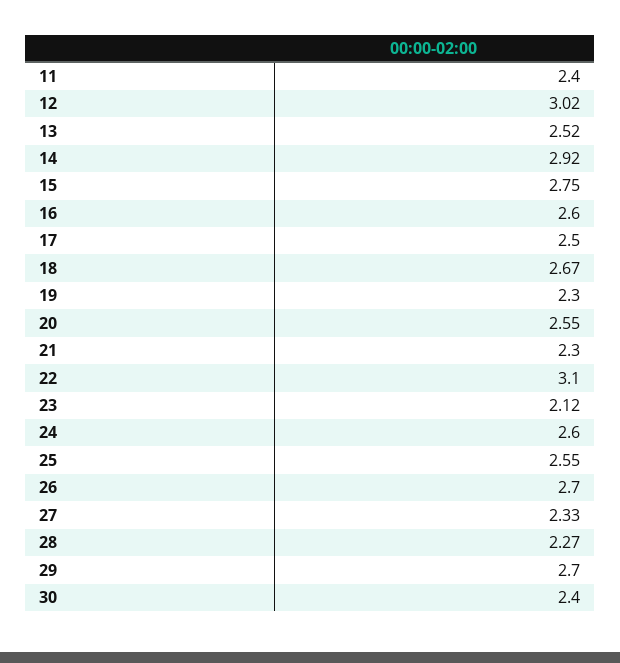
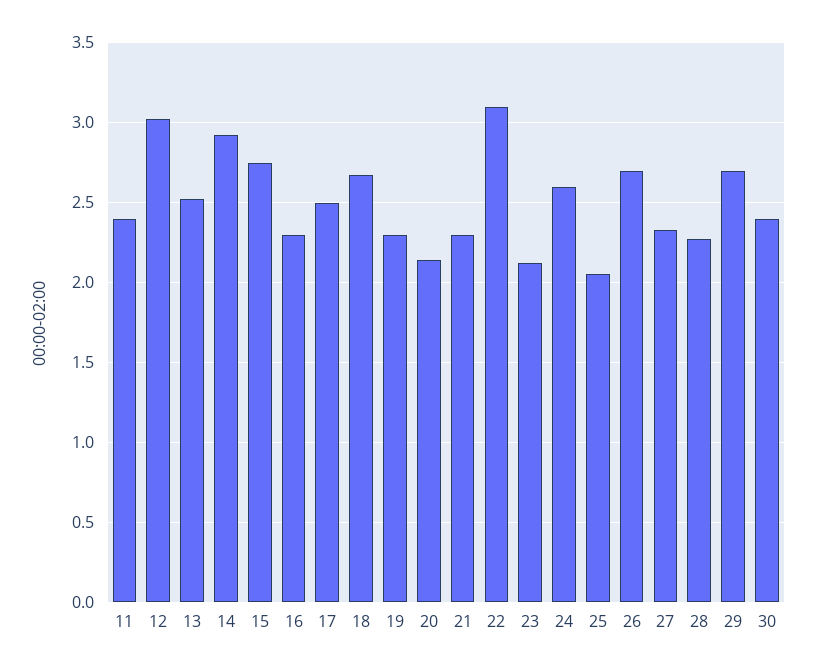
  {
    "11": 2.4,
    "12": 3.02,
    "13": 2.52,
    "14": 2.92,
    "15": 2.75,
-   "16": 2.6,
+   "16": 2.3,
    "17": 2.5,
    "18": 2.67,
    "19": 2.3,
-   "20": 2.55,
+   "20": 2.15,
    "21": 2.3,
    "22": 3.1,
    "23": 2.12,
    "24": 2.6,
-   "25": 2.55,
+   "25": 2.05,
    "26": 2.7,
    "27": 2.33,
    "28": 2.27,
    "29": 2.7,
    "30": 2.4
  }

